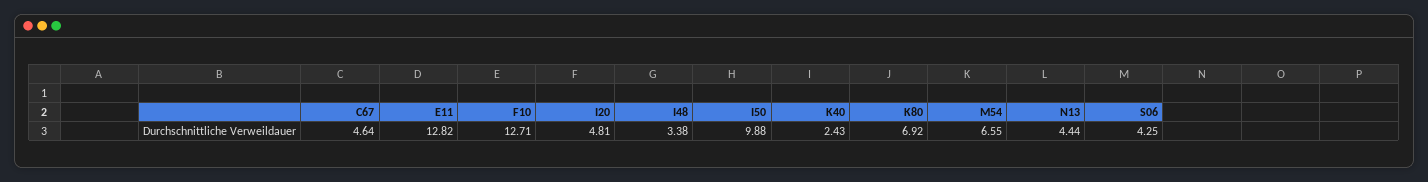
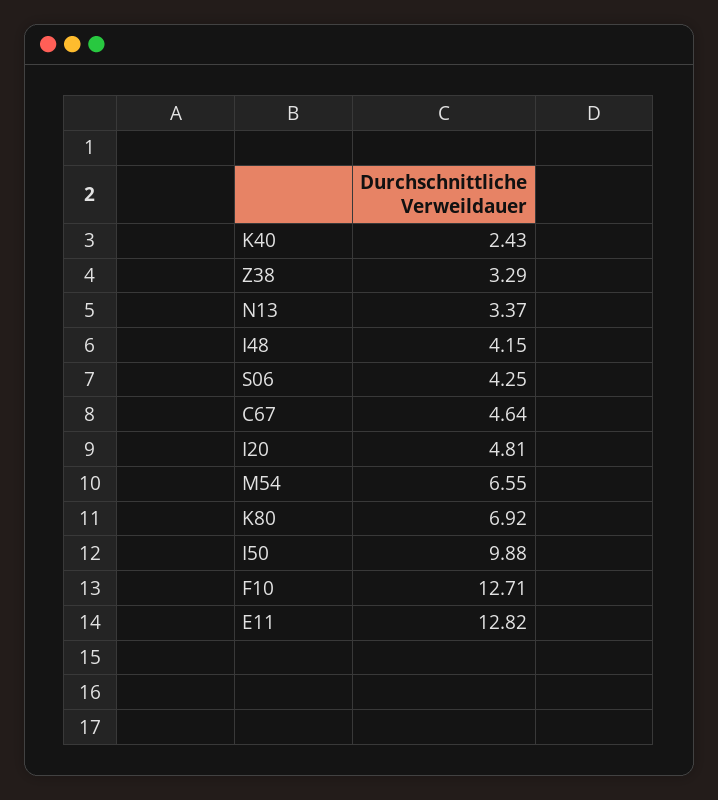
  {
    "C67": 4.64,
    "E11": 12.82,
    "F10": 12.71,
    "I20": 4.81,
-   "I48": 3.38,
+   "I48": 4.15,
    "I50": 9.88,
    "K40": 2.43,
    "K80": 6.92,
    "M54": 6.55,
-   "N13": 4.44,
+   "N13": 3.37,
-   "S06": 4.25
+   "S06": 4.25,
+   "Z38": 3.29
  }

